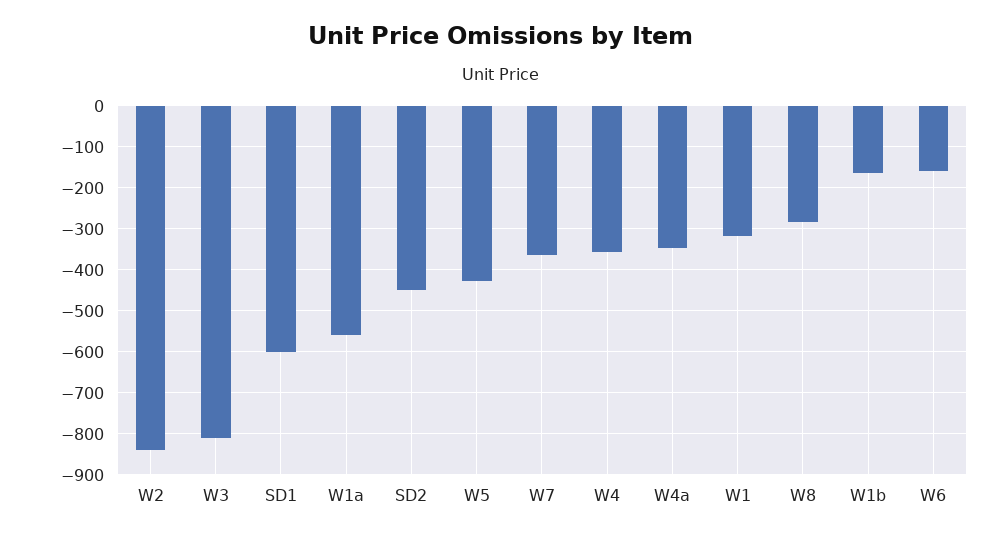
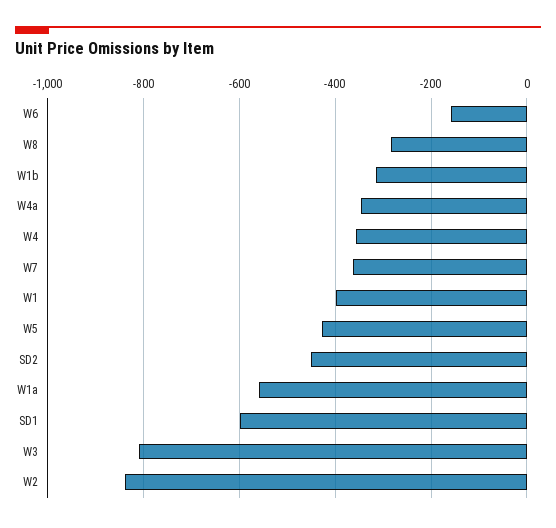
  {
    "W2": -840,
    "W3": -800,
    "SD1": -600,
    "W1a": -560,
    "SD2": -460,
    "W5": -420,
    "W7": -360,
    "W4": -360,
    "W4a": -340,
-   "W1": -320,
+   "W1": -400,
    "W8": -280,
-   "W1b": -160,
+   "W1b": -320,
    "W6": -160
  }

